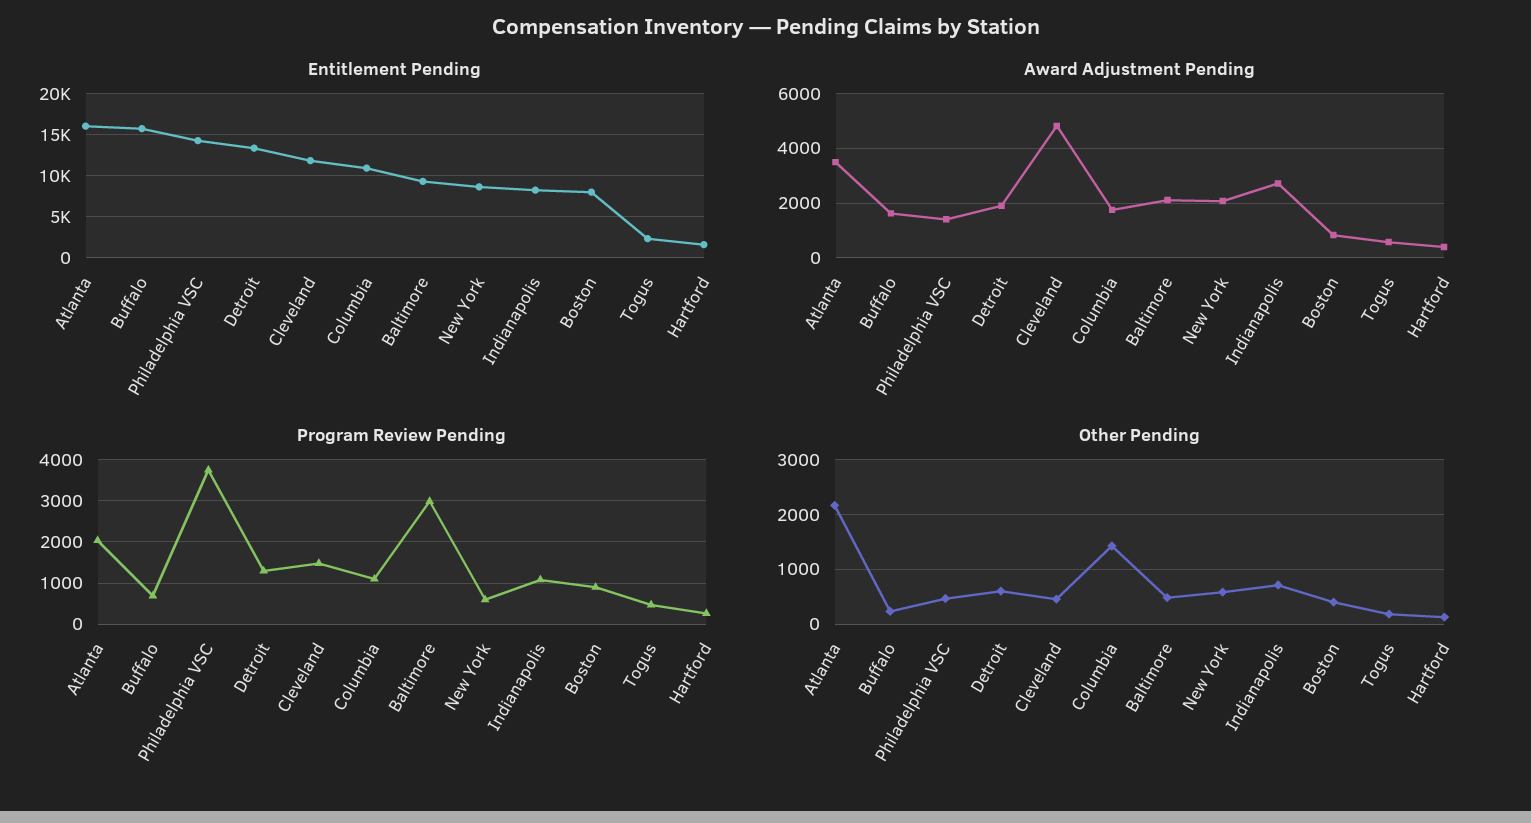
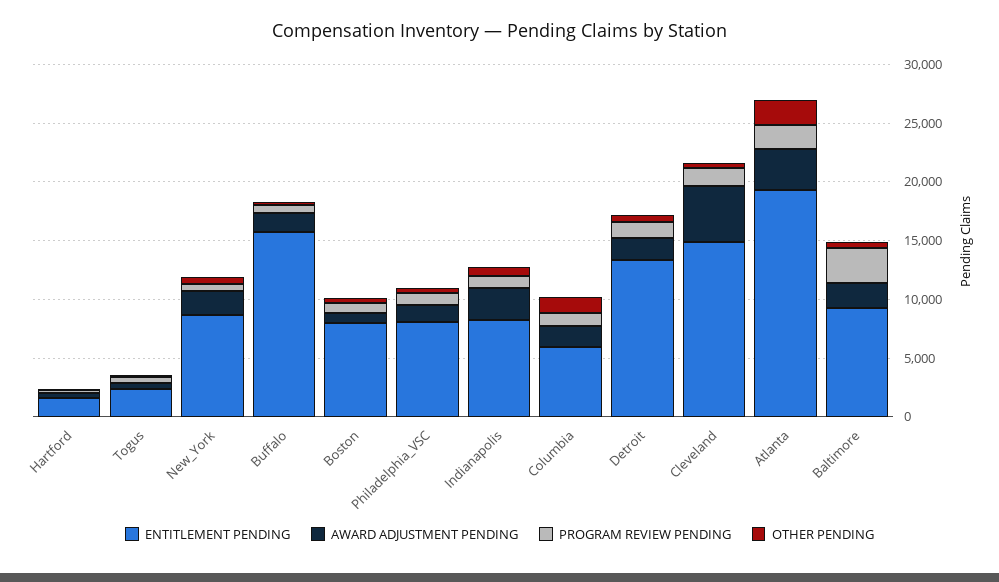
  {
    "Entitlement Pending": {
-     "Atlanta": 16000,
+     "Atlanta": 19000,
      "Buffalo": 16000,
-     "Philadelphia VSC": 14000,
+     "Philadelphia VSC": 8000,
      "Detroit": 13000,
-     "Cleveland": 12000,
+     "Cleveland": 15000,
-     "Columbia": 11000,
+     "Columbia": 6000,
      "Baltimore": 9000,
      "New York": 9000,
      "Indianapolis": 8000,
      "Boston": 8000,
      "Togus": 2000,
      "Hartford": 2000
    },
    "Award Adjustment Pending": {
      "Atlanta": 3500,
      "Buffalo": 1500,
      "Philadelphia VSC": 1500,
      "Detroit": 2000,
      "Cleveland": 4750,
      "Columbia": 1750,
      "Baltimore": 2000,
      "New York": 2000,
      "Indianapolis": 2750,
      "Boston": 750,
      "Togus": 500,
      "Hartford": 500
    },
    "Program Review Pending": {
      "Atlanta": 2000,
      "Buffalo": 600,
-     "Philadelphia VSC": 3800,
+     "Philadelphia VSC": 1000,
      "Detroit": 1200,
      "Cleveland": 1400,
      "Columbia": 1000,
      "Baltimore": 3000,
      "New York": 600,
      "Indianapolis": 1000,
      "Boston": 800,
      "Togus": 400,
      "Hartford": 200
    },
    "Other Pending": {
      "Atlanta": 2200,
      "Buffalo": 200,
      "Philadelphia VSC": 400,
      "Detroit": 600,
      "Cleveland": 400,
      "Columbia": 1400,
      "Baltimore": 400,
      "New York": 600,
      "Indianapolis": 800,
      "Boston": 400,
      "Togus": 200,
      "Hartford": 200
    }
  }

